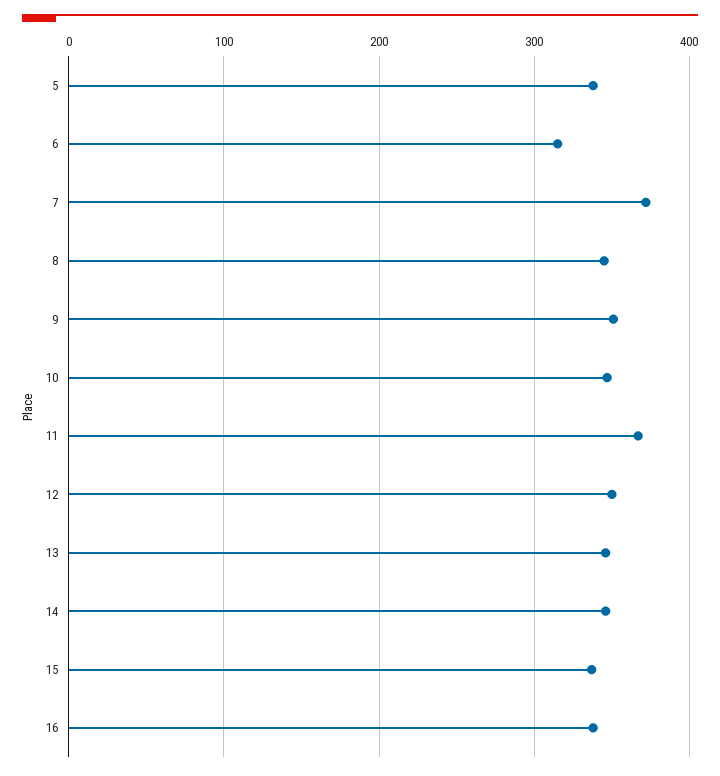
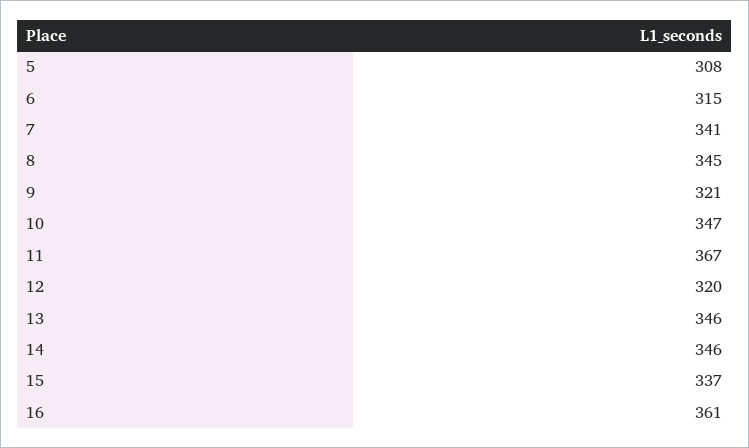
  {
-   "5": 340,
+   "5": 308,
    "6": 315,
-   "7": 370,
+   "7": 341,
    "8": 345,
-   "9": 350,
+   "9": 321,
    "10": 347,
    "11": 367,
-   "12": 350,
+   "12": 320,
    "13": 346,
    "14": 346,
    "15": 337,
-   "16": 340
+   "16": 361
  }

